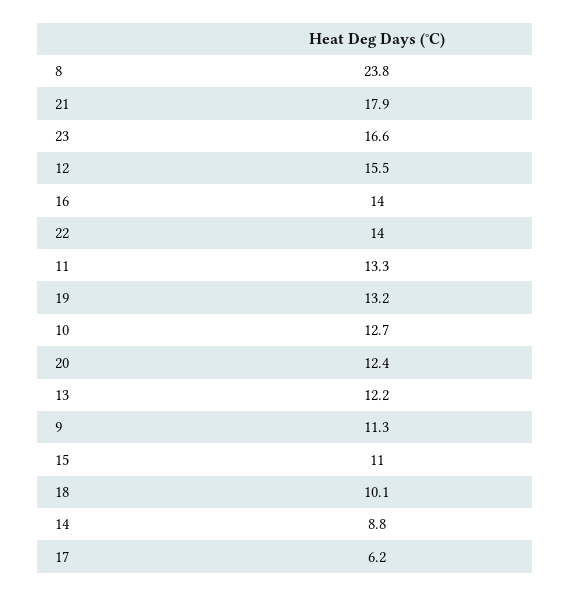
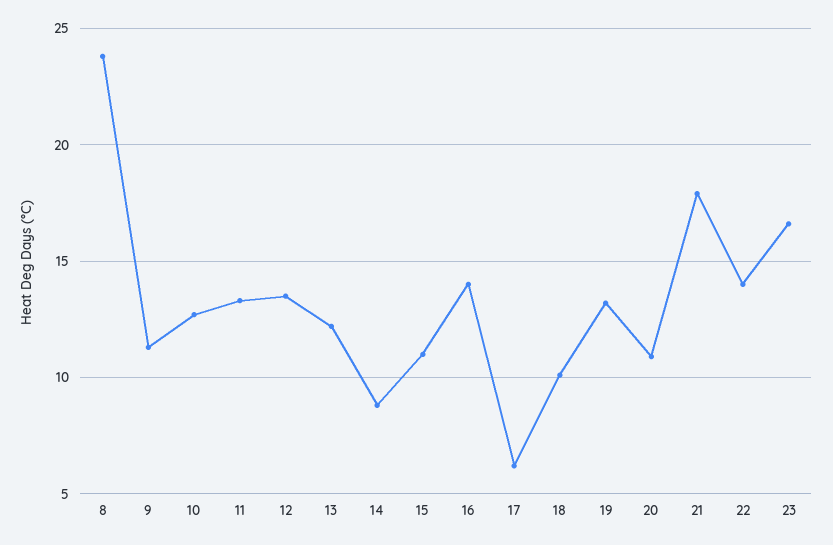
  {
    "8": 23.8,
    "21": 17.9,
    "23": 16.6,
-   "12": 15.5,
+   "12": 13.5,
    "16": 14,
    "22": 14,
    "11": 13.3,
    "19": 13.2,
    "10": 12.7,
-   "20": 12.4,
+   "20": 11,
    "13": 12.2,
    "9": 11.3,
    "15": 11,
    "18": 10.1,
    "14": 8.8,
    "17": 6.2
  }

